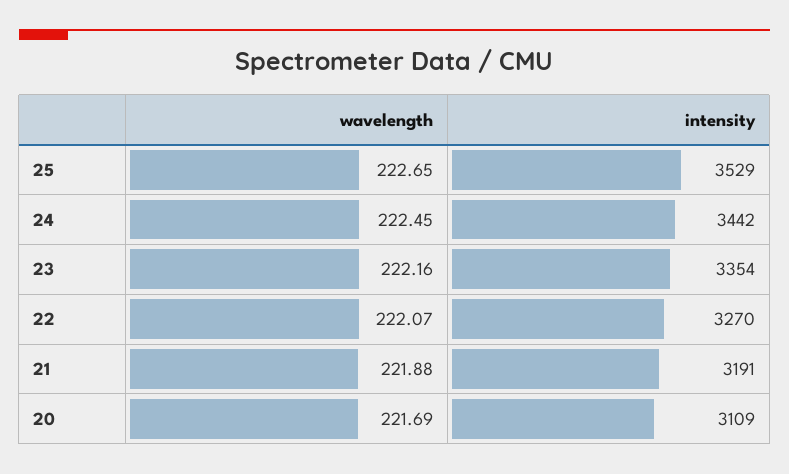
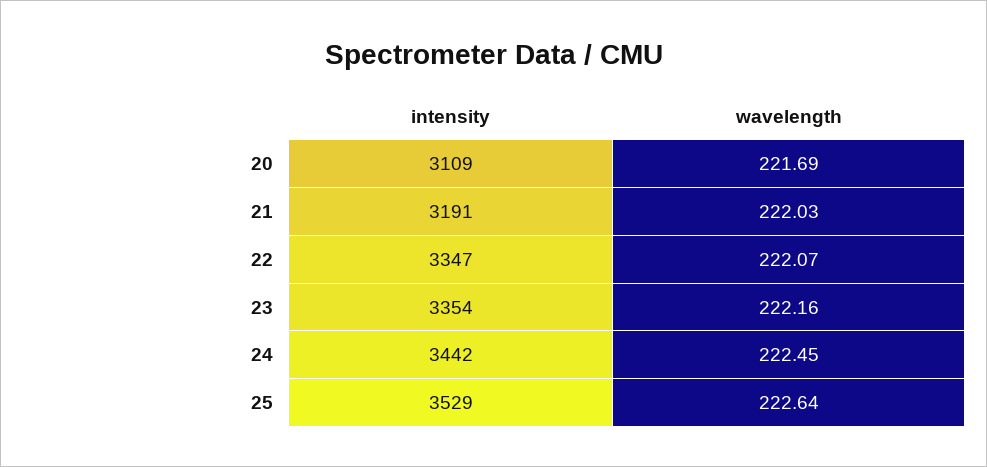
  {
    "wavelength": {
-     "25": 222.65,
+     "25": 222.64,
      "24": 222.45,
      "23": 222.16,
      "22": 222.07,
-     "21": 221.88,
+     "21": 222.03,
      "20": 221.69
    },
    "intensity": {
      "25": 3529,
      "24": 3442,
      "23": 3354,
-     "22": 3270,
+     "22": 3347,
      "21": 3191,
      "20": 3109
    }
  }

